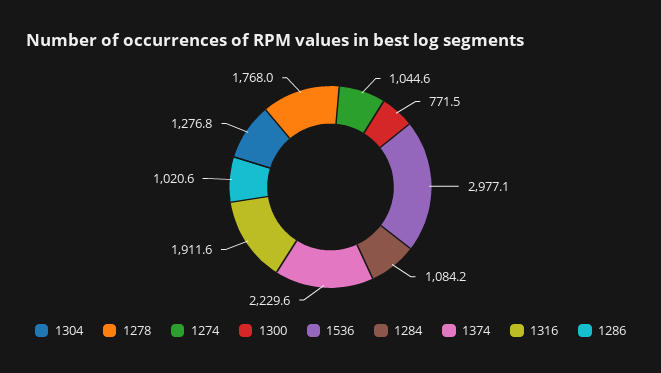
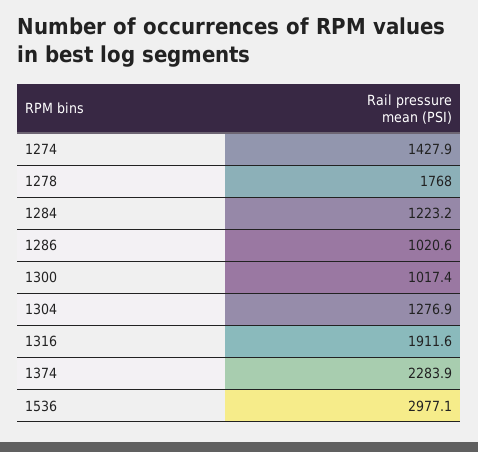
  {
-   "1304": 1276.8,
+   "1304": 1276.9,
    "1278": 1768,
-   "1274": 1044.6,
+   "1274": 1427.9,
-   "1300": 771.5,
+   "1300": 1017.4,
    "1536": 2977.1,
-   "1284": 1084.2,
+   "1284": 1223.2,
-   "1374": 2229.6,
+   "1374": 2283.9,
    "1316": 1911.6,
    "1286": 1020.6
  }

